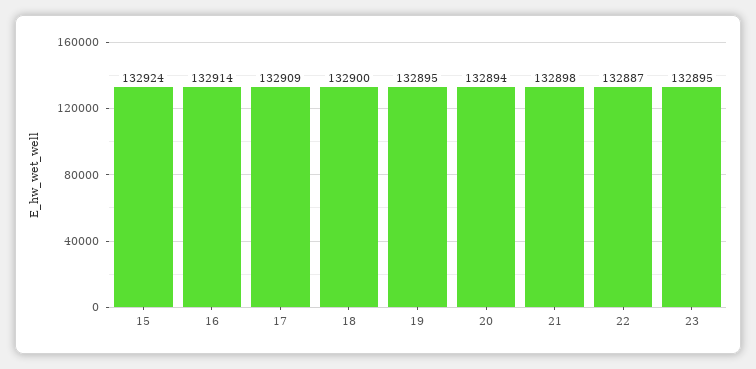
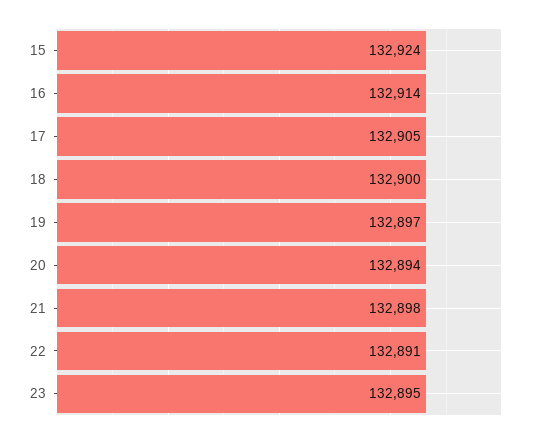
  {
    "15": 132924,
    "16": 132914,
-   "17": 132909,
+   "17": 132905,
    "18": 132900,
-   "19": 132895,
+   "19": 132897,
    "20": 132894,
    "21": 132898,
-   "22": 132887,
+   "22": 132891,
    "23": 132895
  }

